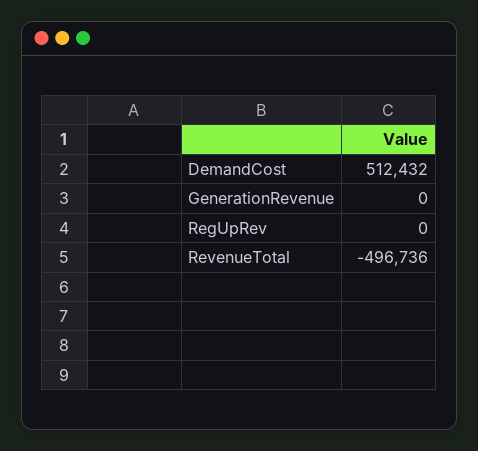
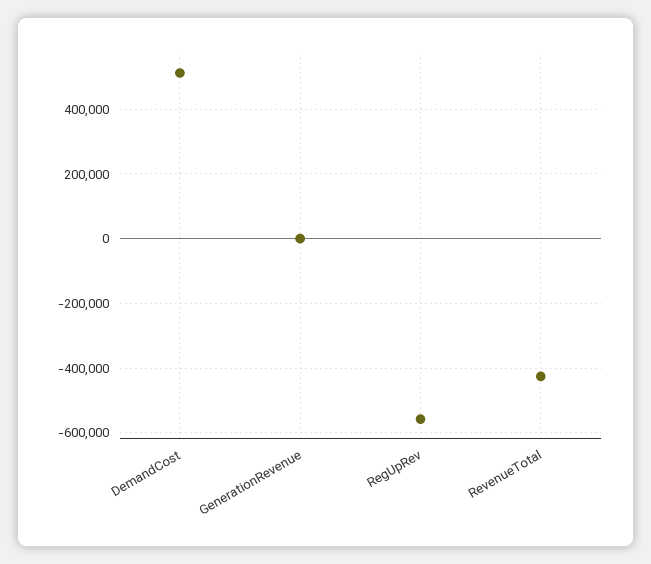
  {
    "DemandCost": 512432,
    "GenerationRevenue": 0,
-   "RegUpRev": 0,
+   "RegUpRev": -560000,
-   "RevenueTotal": -496736
+   "RevenueTotal": -420000
  }

